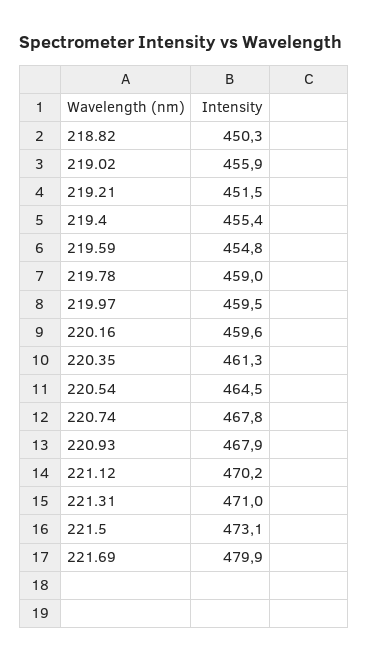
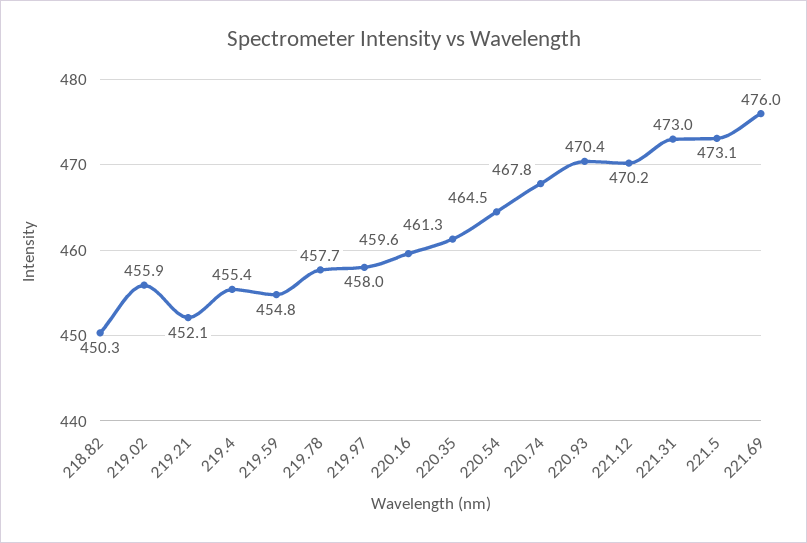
  {
    "218.82": 450.3,
    "219.02": 455.9,
-   "219.21": 451.5,
+   "219.21": 452.1,
    "219.4": 455.4,
    "219.59": 454.8,
-   "219.78": 459,
+   "219.78": 457.7,
-   "219.97": 459.5,
+   "219.97": 458,
    "220.16": 459.6,
    "220.35": 461.3,
    "220.54": 464.5,
    "220.74": 467.8,
-   "220.93": 467.9,
+   "220.93": 470.4,
    "221.12": 470.2,
-   "221.31": 471,
+   "221.31": 473,
    "221.5": 473.1,
-   "221.69": 479.9
+   "221.69": 476
  }

